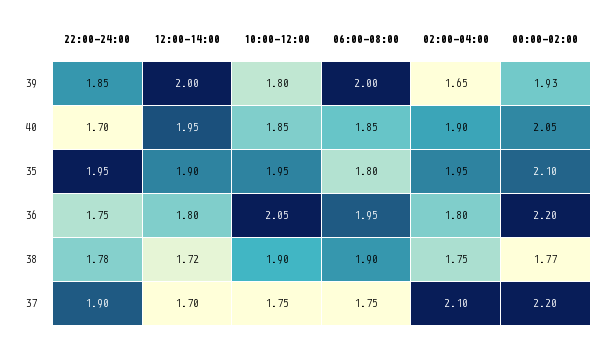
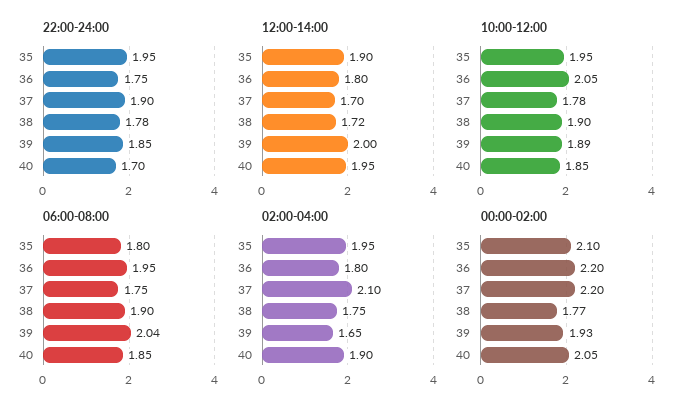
  {
    "22:00-24:00": {
      "39": 1.85,
      "40": 1.7,
      "35": 1.95,
      "36": 1.75,
      "38": 1.78,
      "37": 1.9
    },
    "12:00-14:00": {
      "39": 2,
      "40": 1.95,
      "35": 1.9,
      "36": 1.8,
      "38": 1.72,
      "37": 1.7
    },
    "10:00-12:00": {
-     "39": 1.8,
+     "39": 1.89,
      "40": 1.85,
      "35": 1.95,
      "36": 2.05,
      "38": 1.9,
-     "37": 1.75
+     "37": 1.78
    },
    "06:00-08:00": {
-     "39": 2,
+     "39": 2.04,
      "40": 1.85,
      "35": 1.8,
      "36": 1.95,
      "38": 1.9,
      "37": 1.75
    },
    "02:00-04:00": {
      "39": 1.65,
      "40": 1.9,
      "35": 1.95,
      "36": 1.8,
      "38": 1.75,
      "37": 2.1
    },
    "00:00-02:00": {
      "39": 1.93,
      "40": 2.05,
      "35": 2.1,
      "36": 2.2,
      "38": 1.77,
      "37": 2.2
    }
  }

